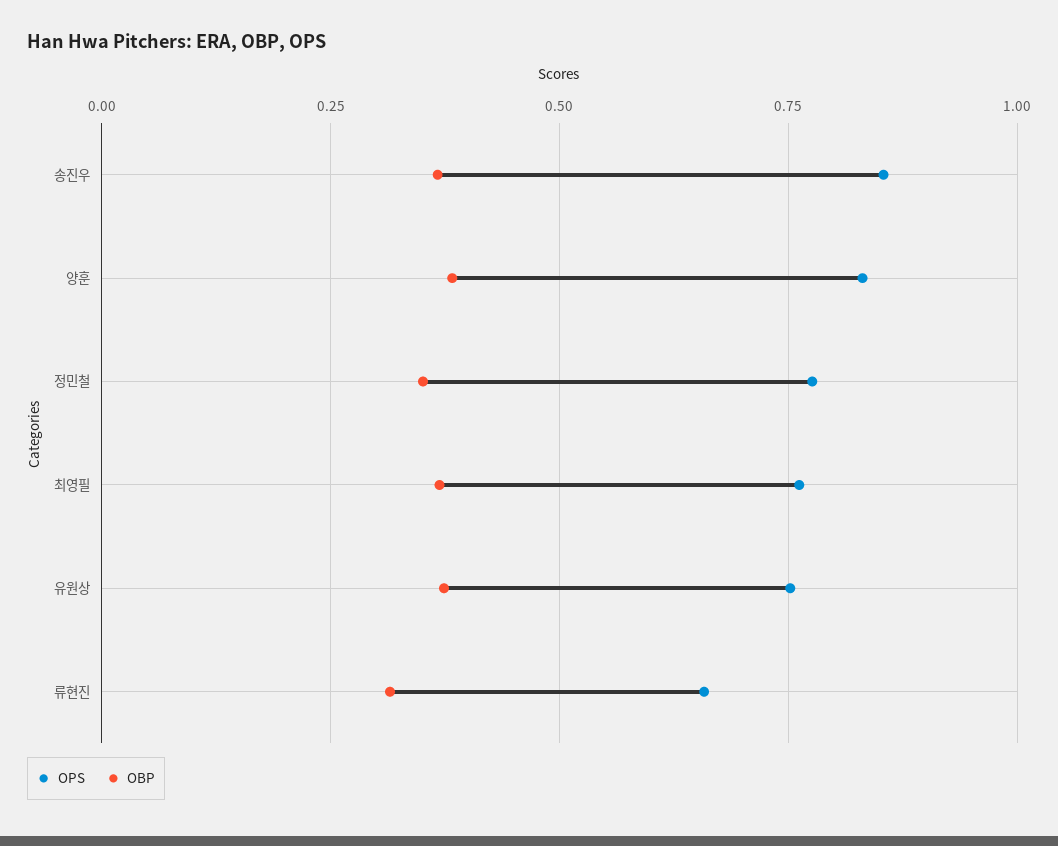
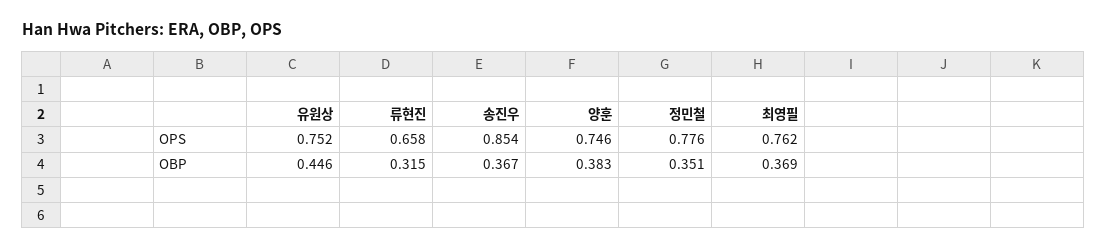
  {
    "OPS": {
      "송진우": 0.854,
-     "양훈": 0.825,
+     "양훈": 0.746,
      "정민철": 0.776,
      "최영필": 0.762,
      "유원상": 0.752,
      "류현진": 0.658
    },
    "OBP": {
      "송진우": 0.367,
      "양훈": 0.383,
      "정민철": 0.351,
      "최영필": 0.369,
-     "유원상": 0.375,
+     "유원상": 0.446,
      "류현진": 0.315
    }
  }

